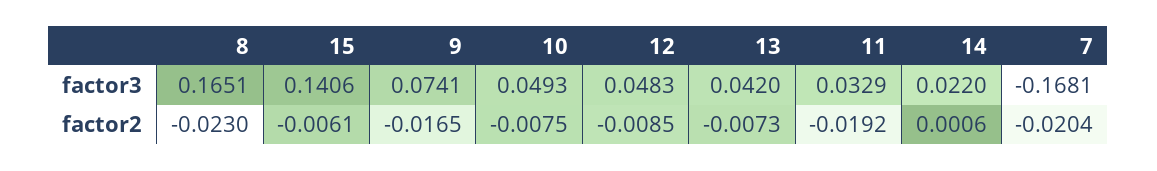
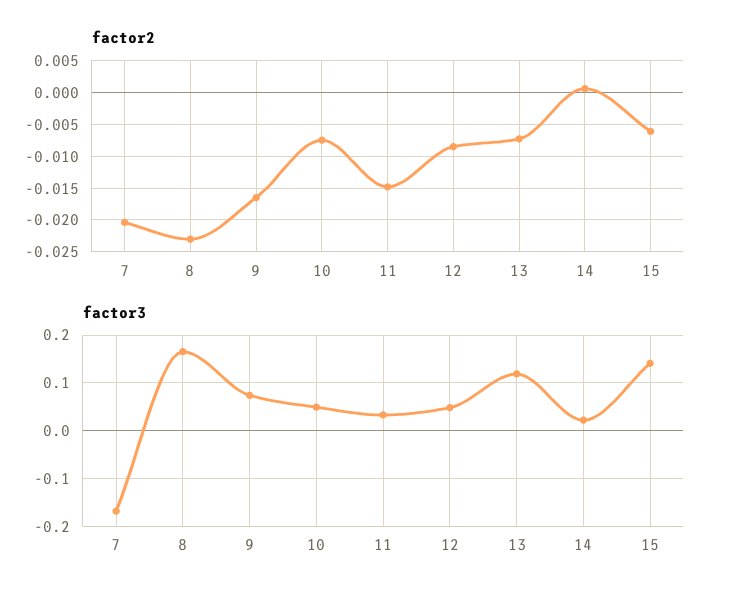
  {
    "factor3": {
      "8": 0.1651,
      "15": 0.1406,
      "9": 0.0741,
      "10": 0.0493,
      "12": 0.0483,
-     "13": 0.042,
+     "13": 0.12,
      "11": 0.0329,
      "14": 0.022,
      "7": -0.1681
    },
    "factor2": {
      "8": -0.023,
      "15": -0.0061,
      "9": -0.0165,
      "10": -0.0075,
      "12": -0.0085,
      "13": -0.0073,
-     "11": -0.0192,
+     "11": -0.015,
      "14": 0.0006,
      "7": -0.0204
    }
  }

